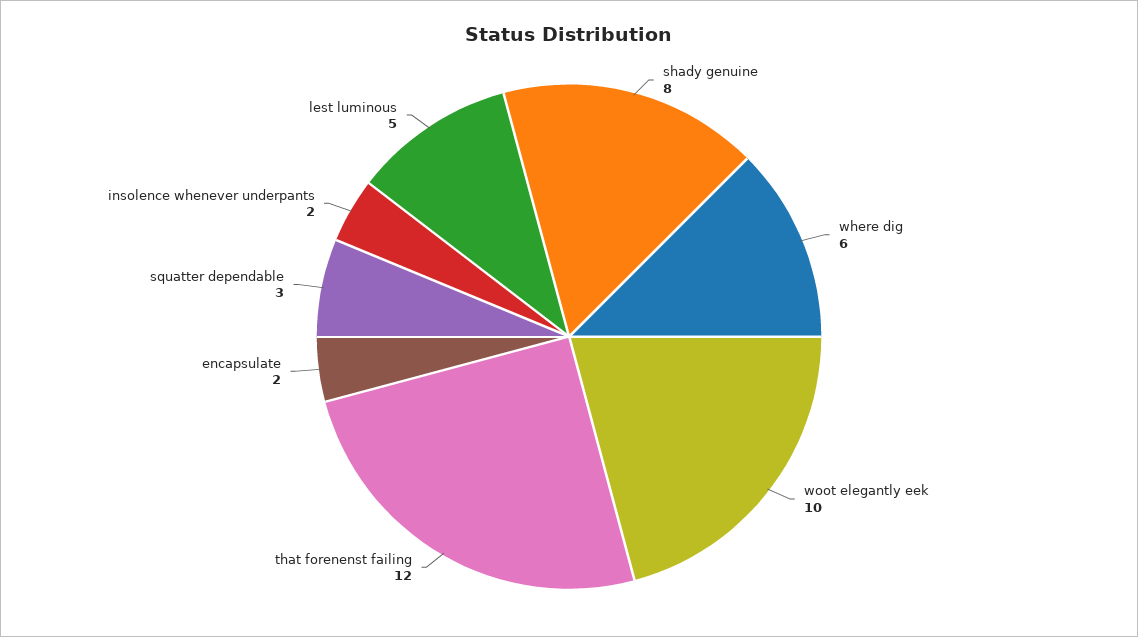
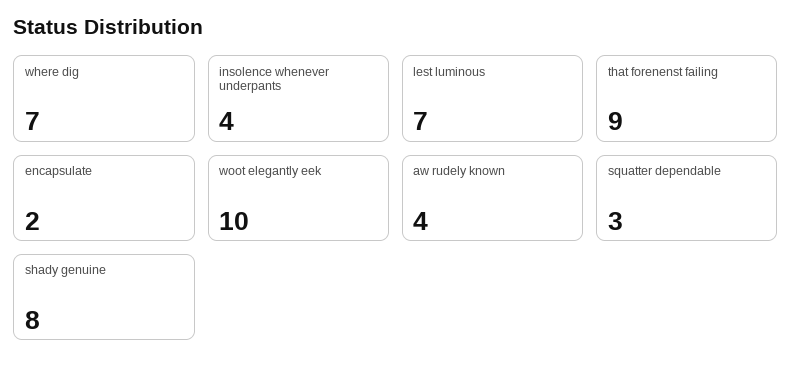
  {
    "shady genuine": 8,
-   "where dig": 6,
+   "where dig": 7,
    "woot elegantly eek": 10,
-   "that forenenst failing": 12,
+   "that forenenst failing": 9,
    "encapsulate": 2,
    "squatter dependable": 3,
-   "insolence whenever underpants": 2,
+   "insolence whenever underpants": 4,
-   "lest luminous": 5
+   "lest luminous": 7,
+   "aw rudely known": 4
  }

